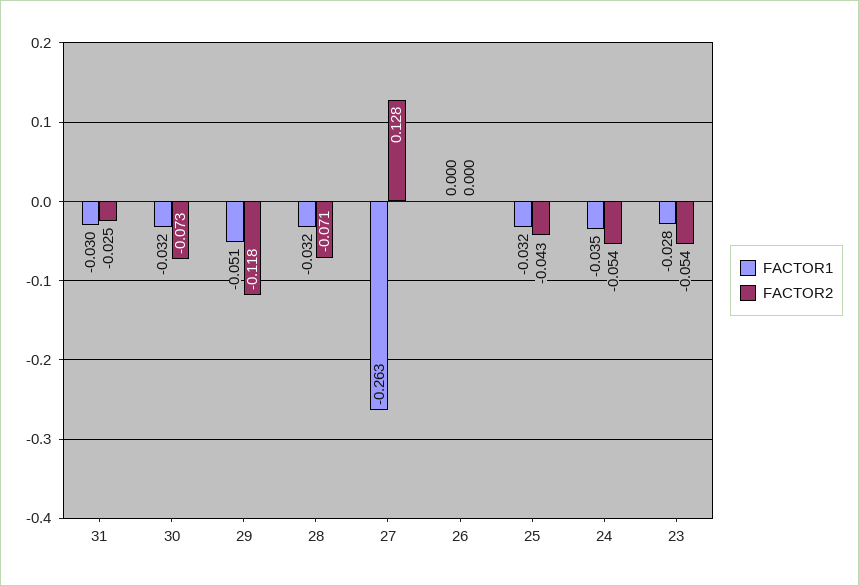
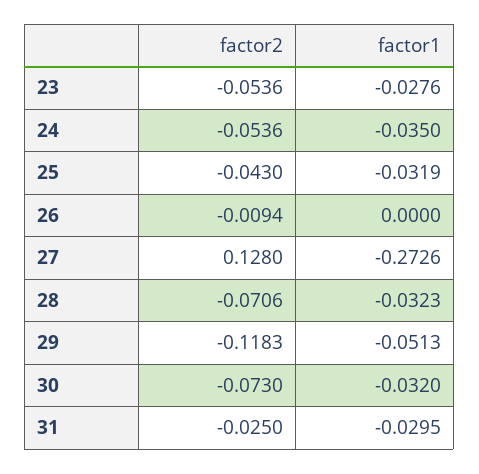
  {
    "FACTOR1": {
      "31": -0.0295,
      "30": -0.032,
      "29": -0.0513,
      "28": -0.0323,
-     "27": -0.263,
+     "27": -0.2726,
      "26": 0,
      "25": -0.0319,
      "24": -0.035,
      "23": -0.0276
    },
    "FACTOR2": {
      "31": -0.025,
      "30": -0.073,
      "29": -0.1183,
      "28": -0.0706,
      "27": 0.128,
-     "26": 0,
+     "26": -0.0094,
      "25": -0.043,
      "24": -0.0536,
      "23": -0.0536
    }
  }

